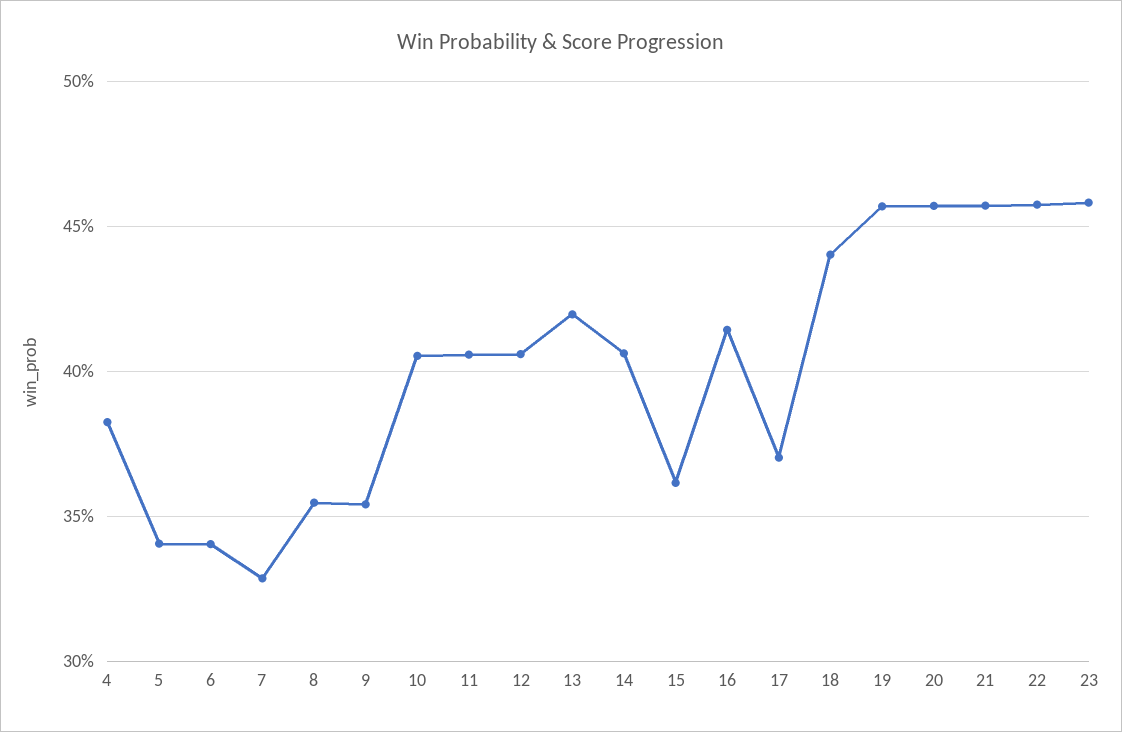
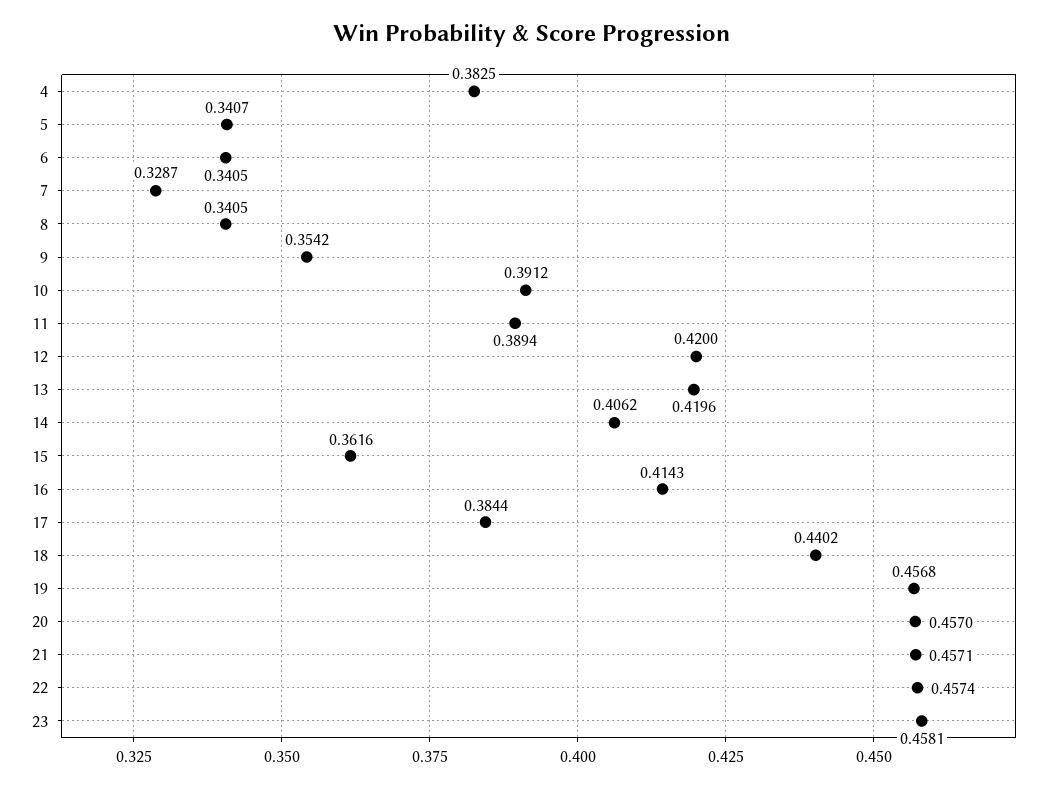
  {
    "4": 0.3825,
    "5": 0.3407,
    "6": 0.3405,
    "7": 0.3287,
-   "8": 0.355,
+   "8": 0.3405,
    "9": 0.3542,
-   "10": 0.405,
+   "10": 0.3912,
-   "11": 0.405,
+   "11": 0.3894,
-   "12": 0.405,
+   "12": 0.42,
    "13": 0.4196,
    "14": 0.4062,
    "15": 0.3616,
    "16": 0.4143,
-   "17": 0.37,
+   "17": 0.3844,
    "18": 0.4402,
    "19": 0.4568,
    "20": 0.457,
    "21": 0.4571,
    "22": 0.4574,
    "23": 0.4581
  }

